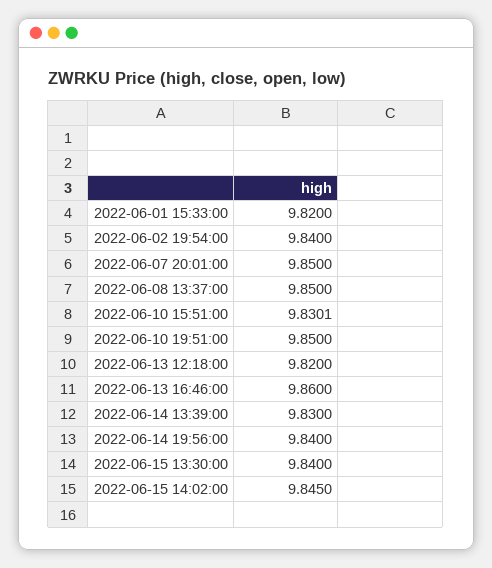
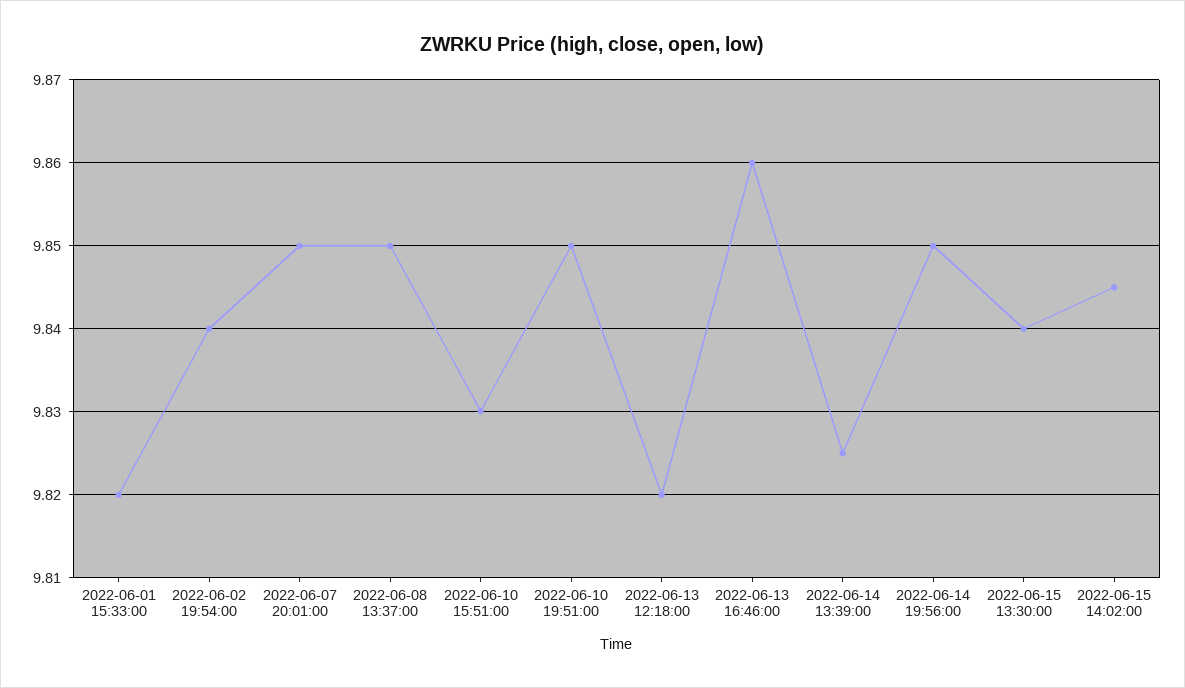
  {
    "2022-06-01 15:33:00": 9.82,
    "2022-06-02 19:54:00": 9.84,
    "2022-06-07 20:01:00": 9.85,
    "2022-06-08 13:37:00": 9.85,
    "2022-06-10 15:51:00": 9.8301,
    "2022-06-10 19:51:00": 9.85,
    "2022-06-13 12:18:00": 9.82,
    "2022-06-13 16:46:00": 9.86,
-   "2022-06-14 13:39:00": 9.83,
+   "2022-06-14 13:39:00": 9.825,
-   "2022-06-14 19:56:00": 9.84,
+   "2022-06-14 19:56:00": 9.85,
    "2022-06-15 13:30:00": 9.84,
    "2022-06-15 14:02:00": 9.845
  }

